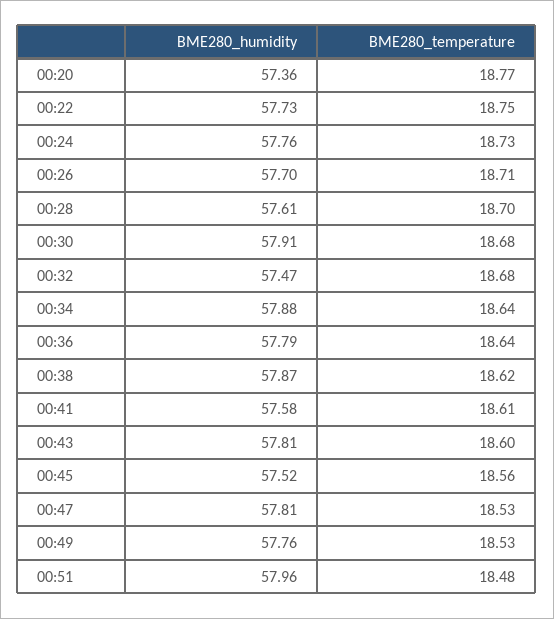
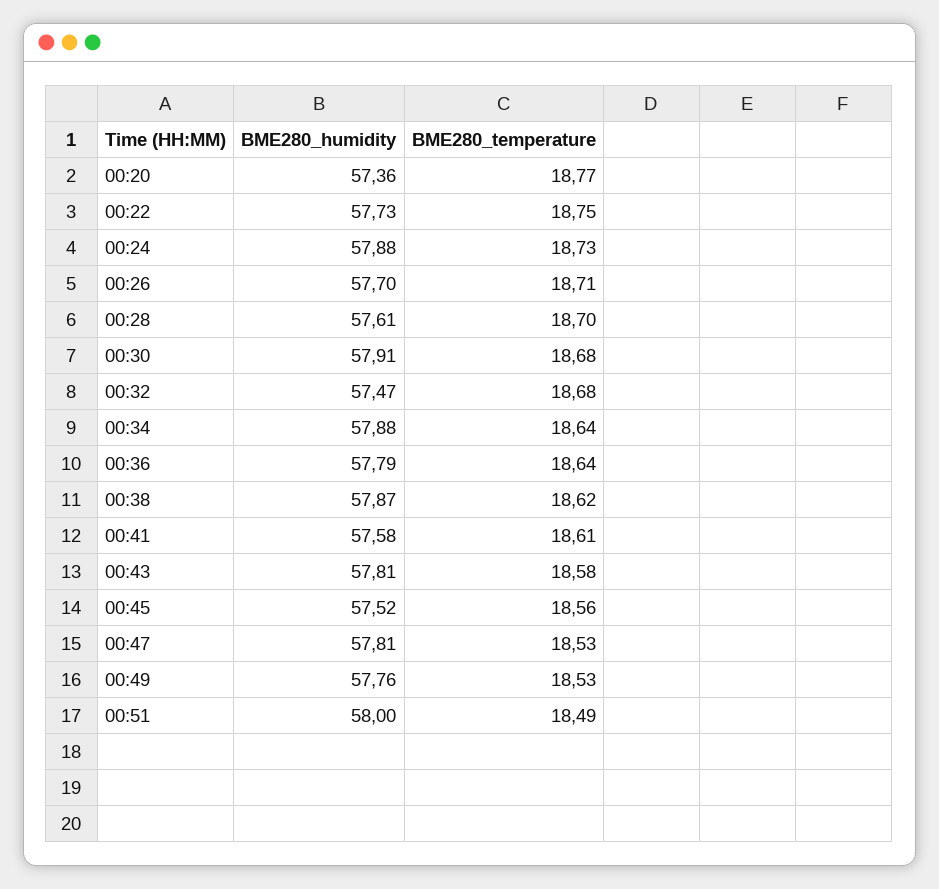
  {
    "BME280_humidity": {
      "00:20": 57.36,
      "00:22": 57.73,
-     "00:24": 57.76,
+     "00:24": 57.88,
      "00:26": 57.7,
      "00:28": 57.61,
      "00:30": 57.91,
      "00:32": 57.47,
      "00:34": 57.88,
      "00:36": 57.79,
      "00:38": 57.87,
      "00:41": 57.58,
      "00:43": 57.81,
      "00:45": 57.52,
      "00:47": 57.81,
      "00:49": 57.76,
-     "00:51": 57.96
+     "00:51": 58
    },
    "BME280_temperature": {
      "00:20": 18.77,
      "00:22": 18.75,
      "00:24": 18.73,
      "00:26": 18.71,
      "00:28": 18.7,
      "00:30": 18.68,
      "00:32": 18.68,
      "00:34": 18.64,
      "00:36": 18.64,
      "00:38": 18.62,
      "00:41": 18.61,
-     "00:43": 18.6,
+     "00:43": 18.58,
      "00:45": 18.56,
      "00:47": 18.53,
      "00:49": 18.53,
-     "00:51": 18.48
+     "00:51": 18.49
    }
  }

